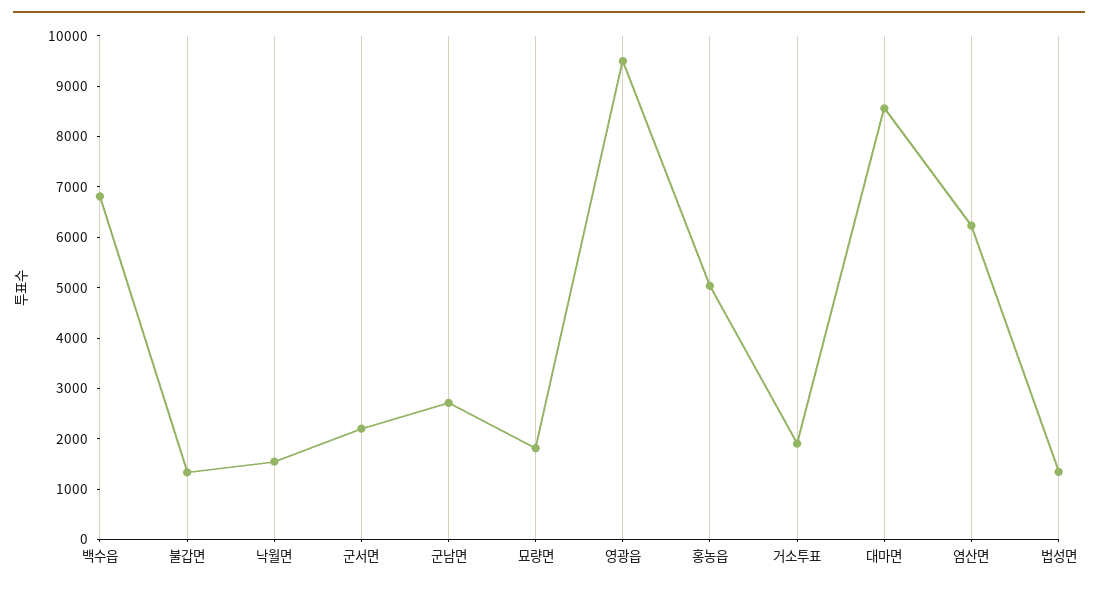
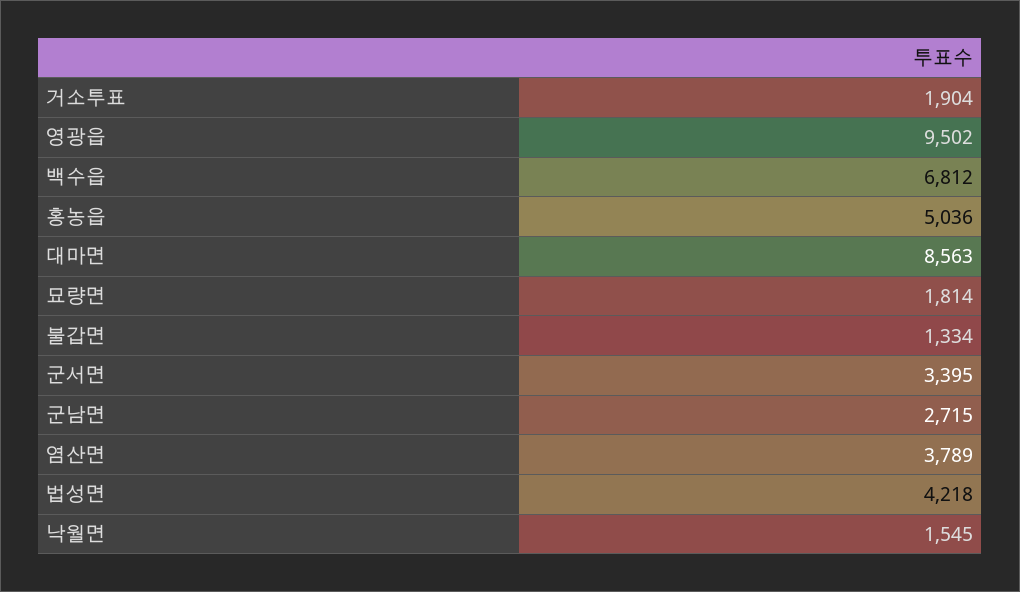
  {
    "백수읍": 6812,
    "불갑면": 1334,
    "낙월면": 1545,
-   "군서면": 2200,
+   "군서면": 3395,
    "군남면": 2715,
    "묘량면": 1814,
    "영광읍": 9502,
    "홍농읍": 5036,
    "거소투표": 1904,
    "대마면": 8563,
-   "염산면": 6200,
+   "염산면": 3789,
-   "법성면": 1400
+   "법성면": 4218
  }

